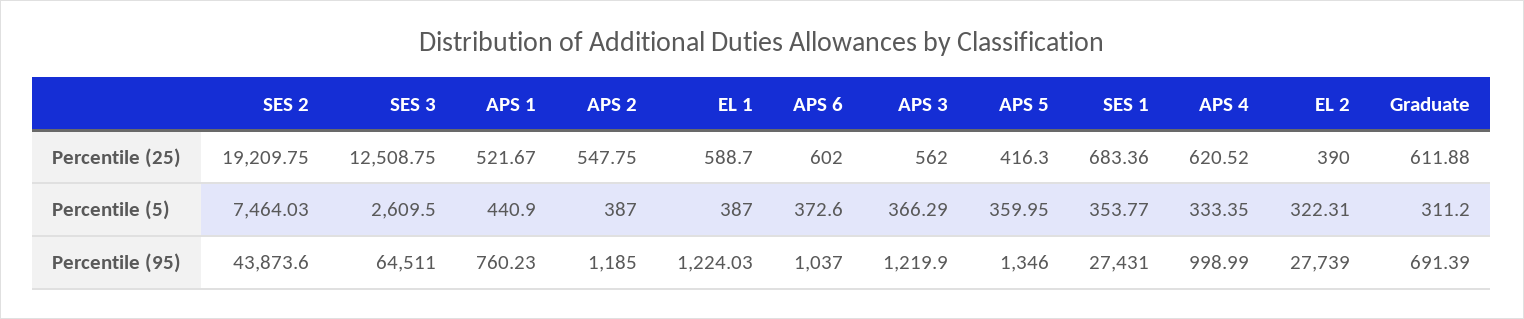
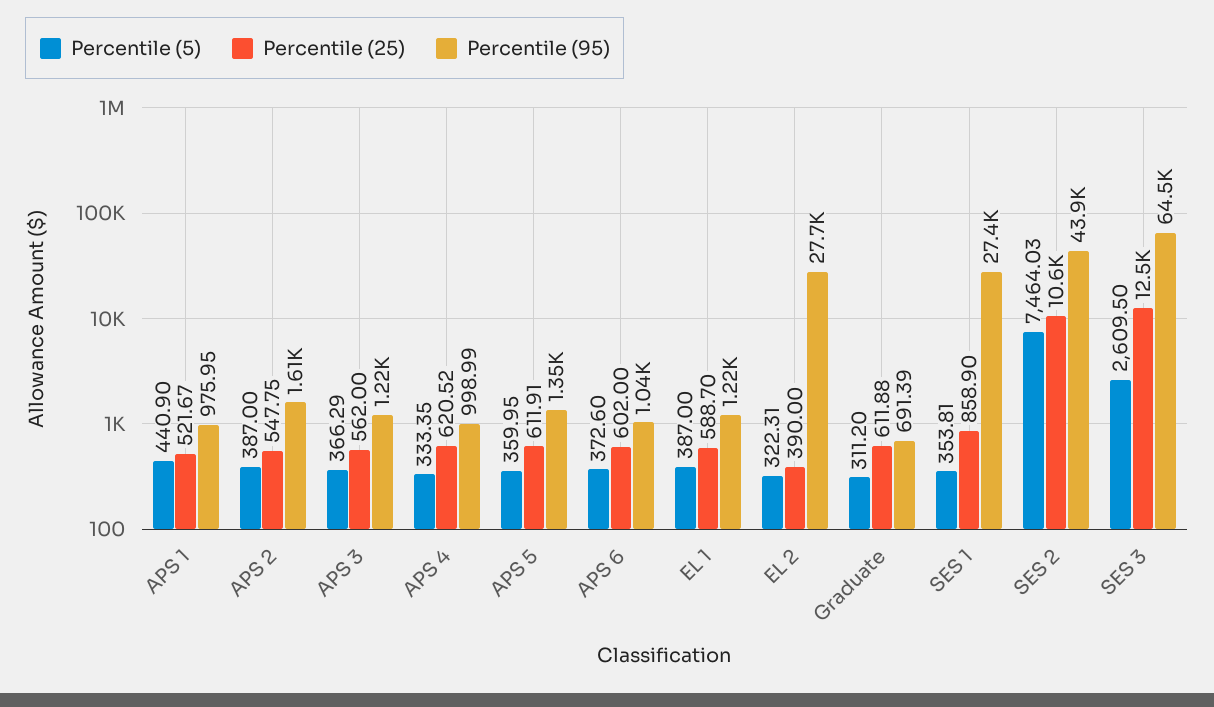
  {
    "Percentile (25)": {
-     "SES 2": 19209.75,
+     "SES 2": 10600,
      "SES 3": 12508.75,
      "APS 1": 521.67,
      "APS 2": 547.75,
      "EL 1": 588.7,
      "APS 6": 602,
      "APS 3": 562,
-     "APS 5": 416.3,
+     "APS 5": 611.91,
-     "SES 1": 683.36,
+     "SES 1": 858.9,
      "APS 4": 620.52,
      "EL 2": 390,
      "Graduate": 611.88
    },
    "Percentile (5)": {
      "SES 2": 7464.03,
      "SES 3": 2609.5,
      "APS 1": 440.9,
      "APS 2": 387,
      "EL 1": 387,
      "APS 6": 372.6,
      "APS 3": 366.29,
      "APS 5": 359.95,
-     "SES 1": 353.77,
+     "SES 1": 353.81,
      "APS 4": 333.35,
      "EL 2": 322.31,
      "Graduate": 311.2
    },
    "Percentile (95)": {
      "SES 2": 43873.6,
      "SES 3": 64511,
-     "APS 1": 760.23,
+     "APS 1": 975.95,
-     "APS 2": 1185,
+     "APS 2": 1610,
      "EL 1": 1224.03,
      "APS 6": 1037,
      "APS 3": 1219.9,
      "APS 5": 1346,
      "SES 1": 27431,
      "APS 4": 998.99,
      "EL 2": 27739,
      "Graduate": 691.39
    }
  }

